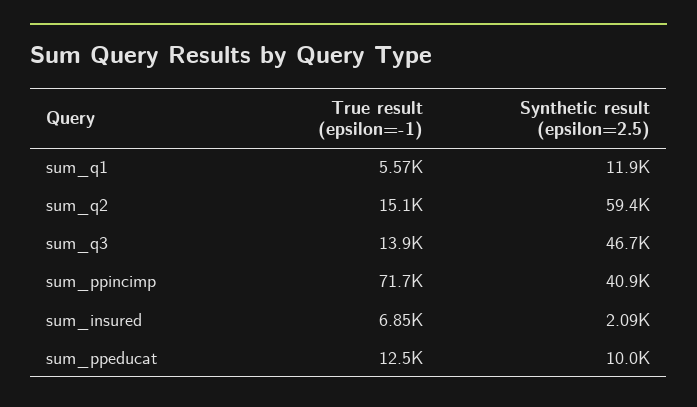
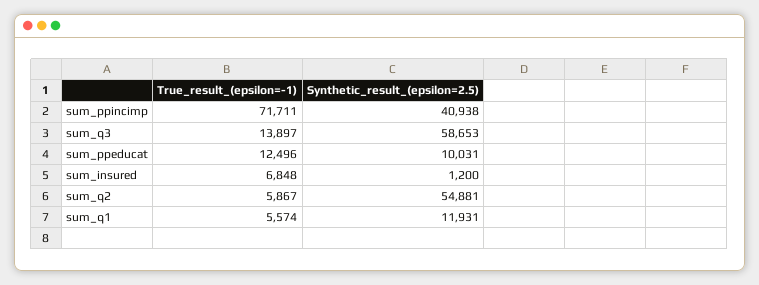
  {
    "True result (epsilon=-1)": {
      "sum_q1": 5574,
-     "sum_q2": 15100,
+     "sum_q2": 5867,
      "sum_q3": 13897,
      "sum_ppincimp": 71711,
      "sum_insured": 6848,
      "sum_ppeducat": 12496
    },
    "Synthetic result (epsilon=2.5)": {
      "sum_q1": 11931,
-     "sum_q2": 59400,
+     "sum_q2": 54881,
-     "sum_q3": 46700,
+     "sum_q3": 58653,
      "sum_ppincimp": 40938,
-     "sum_insured": 2090,
+     "sum_insured": 1200,
      "sum_ppeducat": 10031
    }
  }

